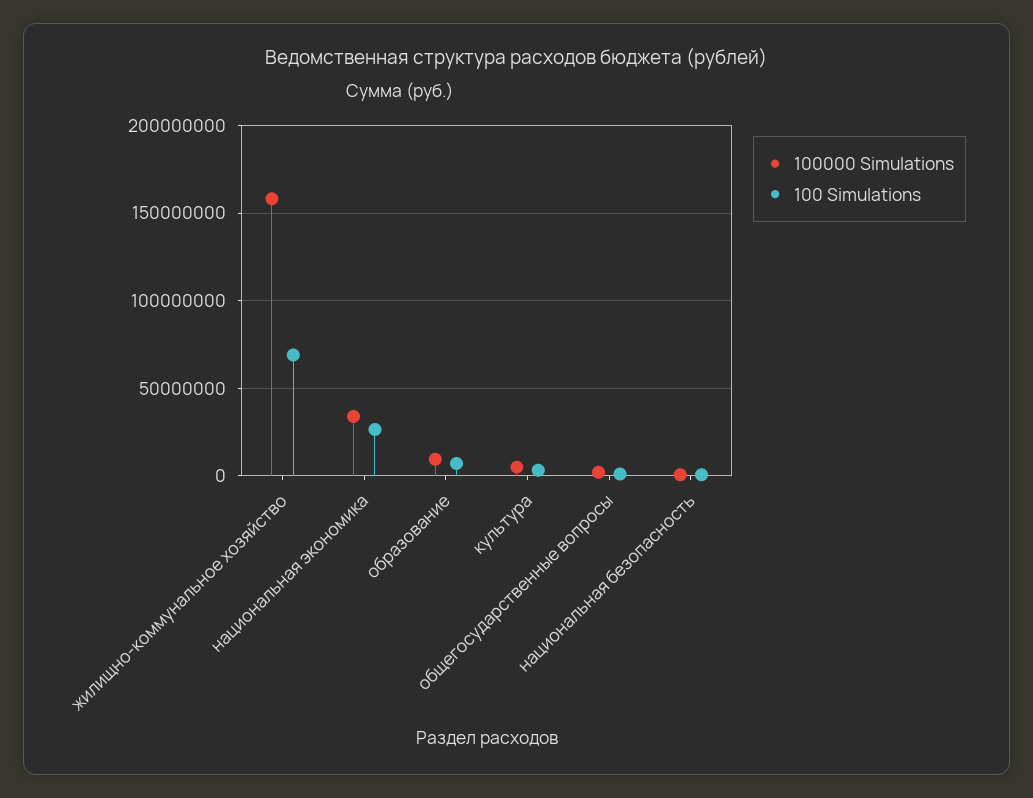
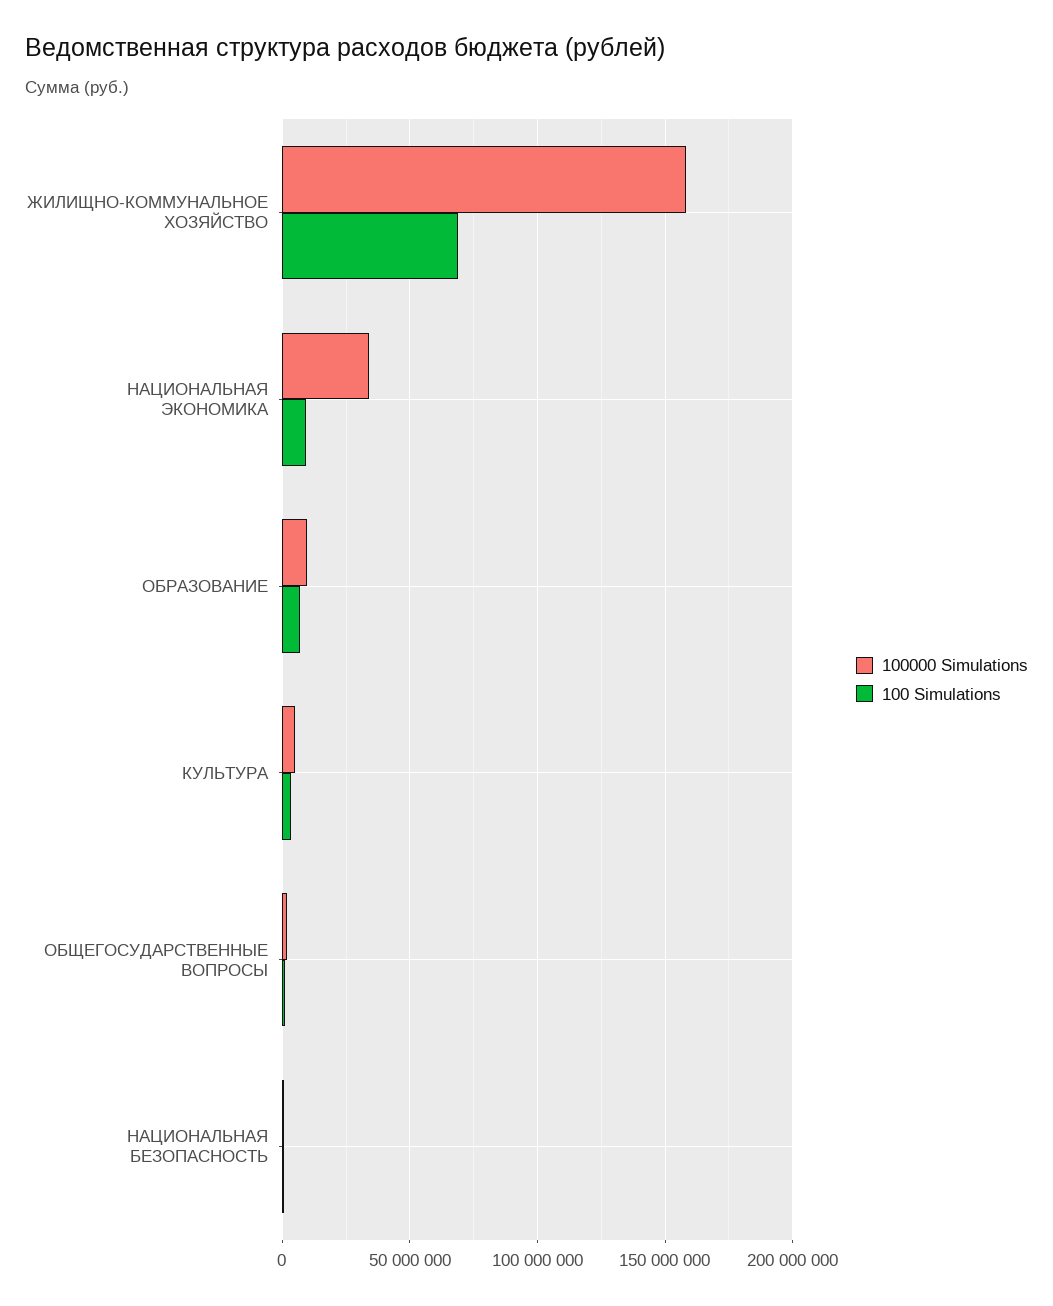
  {
    "100000 Simulations": {
      "жилищно-коммунальное хозяйство": 160000000,
      "национальная экономика": 35000000,
      "образование": 10000000,
      "культура": 5000000,
      "общегосударственные вопросы": 0,
      "национальная безопасность": 0
    },
    "100 Simulations": {
      "жилищно-коммунальное хозяйство": 70000000,
-     "национальная экономика": 25000000,
+     "национальная экономика": 10000000,
      "образование": 5000000,
      "культура": 5000000,
      "общегосударственные вопросы": 0,
      "национальная безопасность": 0
    }
  }

